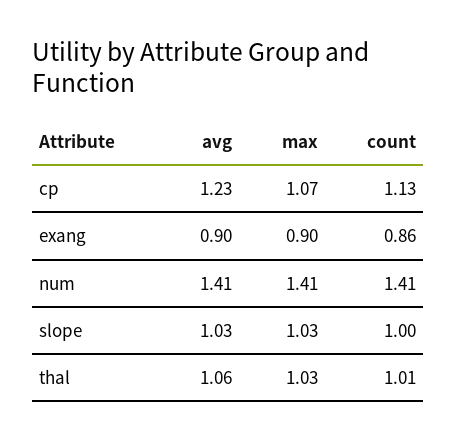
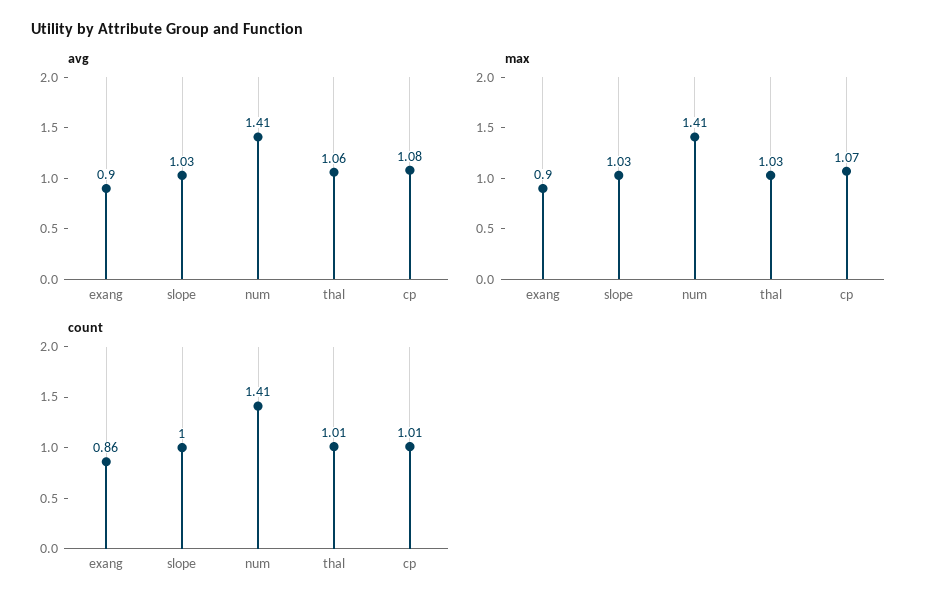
  {
    "avg": {
-     "cp": 1.23,
+     "cp": 1.08,
      "exang": 0.9,
      "num": 1.41,
      "slope": 1.03,
      "thal": 1.06
    },
    "max": {
      "cp": 1.07,
      "exang": 0.9,
      "num": 1.41,
      "slope": 1.03,
      "thal": 1.03
    },
    "count": {
-     "cp": 1.13,
+     "cp": 1.01,
      "exang": 0.86,
      "num": 1.41,
      "slope": 1,
      "thal": 1.01
    }
  }

